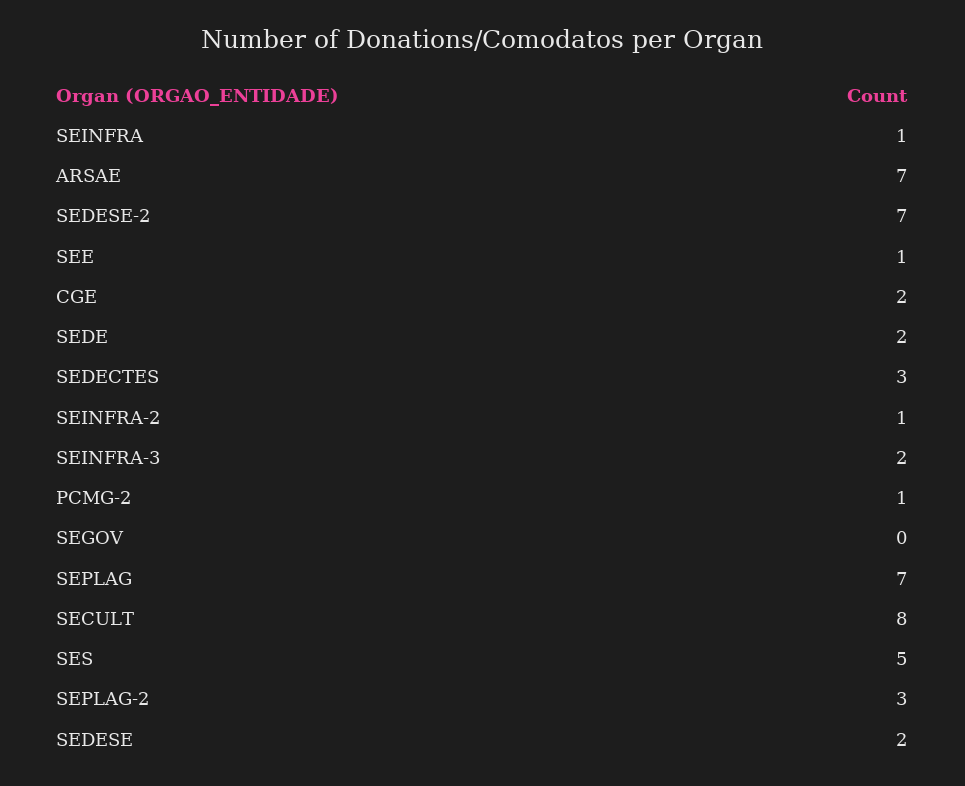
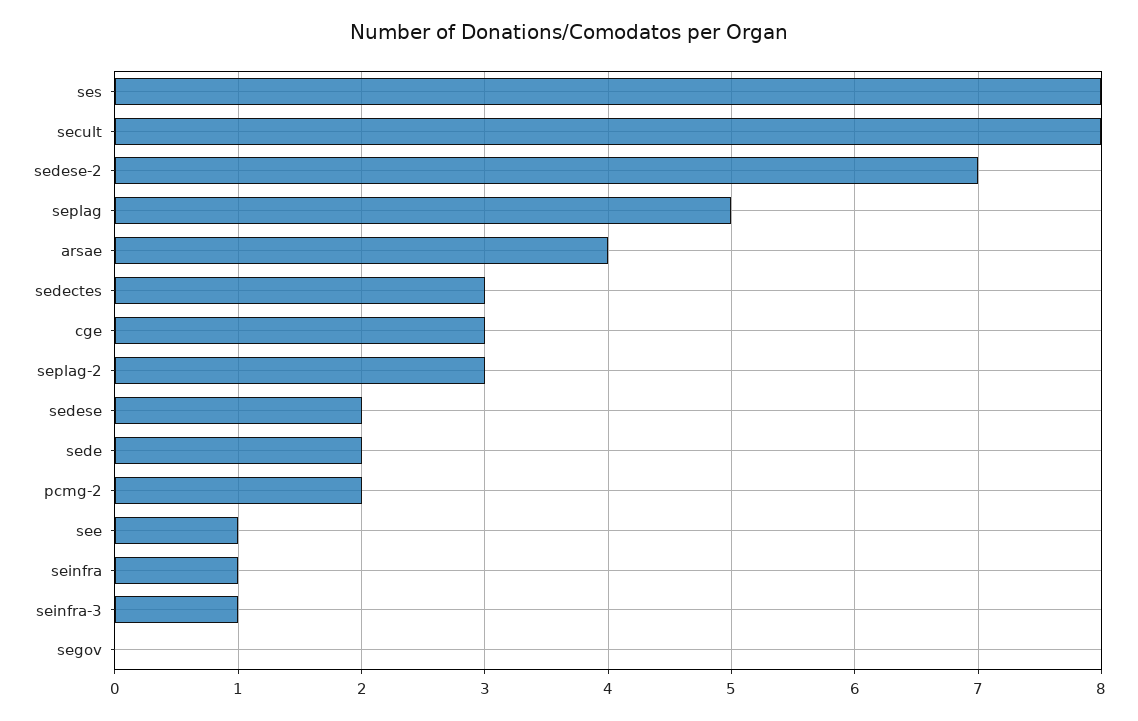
  {
    "SEINFRA": 1,
-   "ARSAE": 7,
+   "ARSAE": 4,
    "SEDESE-2": 7,
    "SEE": 1,
-   "CGE": 2,
+   "CGE": 3,
    "SEDE": 2,
    "SEDECTES": 3,
-   "SEINFRA-2": 1,
-   "SEINFRA-3": 2,
+   "SEINFRA-3": 1,
-   "PCMG-2": 1,
+   "PCMG-2": 2,
    "SEGOV": 0,
-   "SEPLAG": 7,
+   "SEPLAG": 5,
    "SECULT": 8,
-   "SES": 5,
+   "SES": 8,
    "SEPLAG-2": 3,
    "SEDESE": 2
  }

